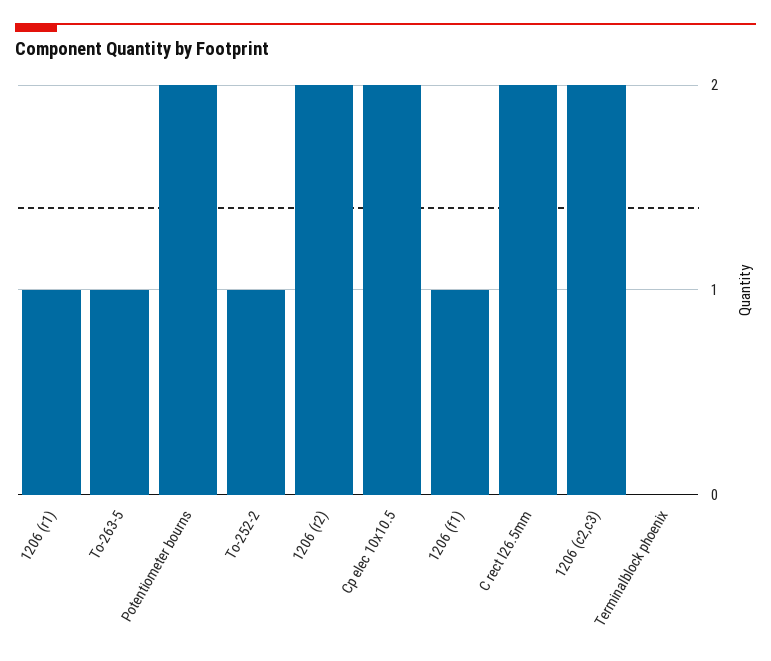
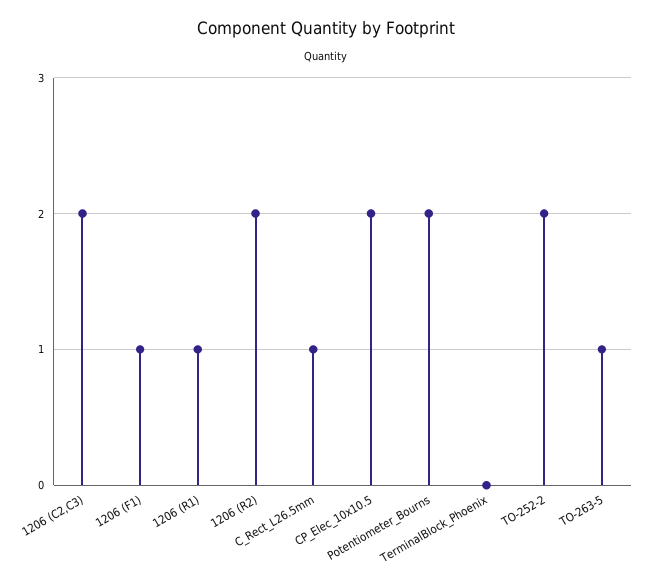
  {
    "1206 (r1)": 1,
    "To-263-5": 1,
    "Potentiometer bourns": 2,
-   "To-252-2": 1,
+   "To-252-2": 2,
    "1206 (r2)": 2,
    "Cp elec 10x10.5": 2,
    "1206 (f1)": 1,
-   "C rect l26.5mm": 2,
+   "C rect l26.5mm": 1,
    "1206 (c2,c3)": 2,
    "Terminalblock phoenix": 0
  }

